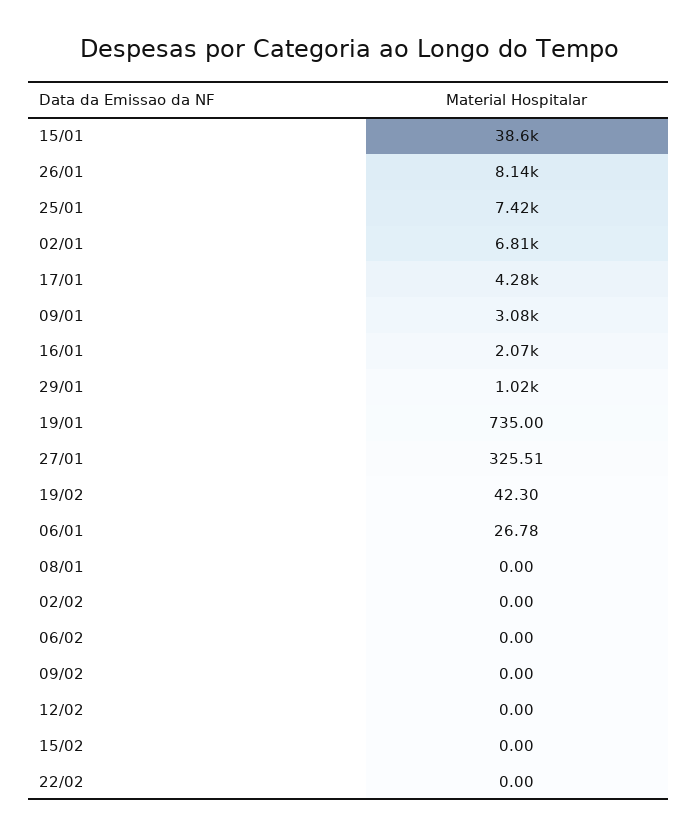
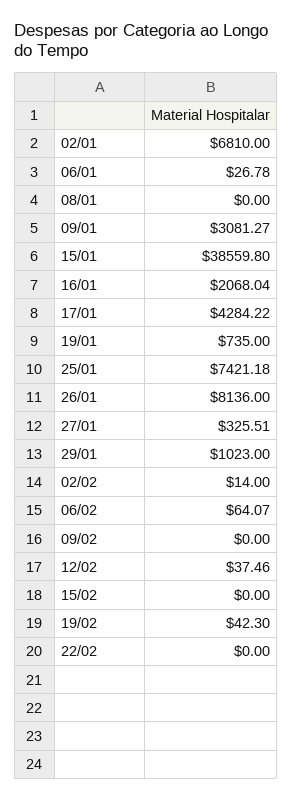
  {
    "15/01": 38559.8,
    "26/01": 8136,
    "25/01": 7421.18,
    "02/01": 6810,
    "17/01": 4284.22,
    "09/01": 3081.27,
    "16/01": 2068.04,
    "29/01": 1023,
    "19/01": 735,
    "27/01": 325.51,
    "19/02": 42.3,
    "06/01": 26.78,
    "08/01": 0,
-   "02/02": 0,
+   "02/02": 14,
-   "06/02": 0,
+   "06/02": 64.07,
    "09/02": 0,
-   "12/02": 0,
+   "12/02": 37.46,
    "15/02": 0,
    "22/02": 0
  }

